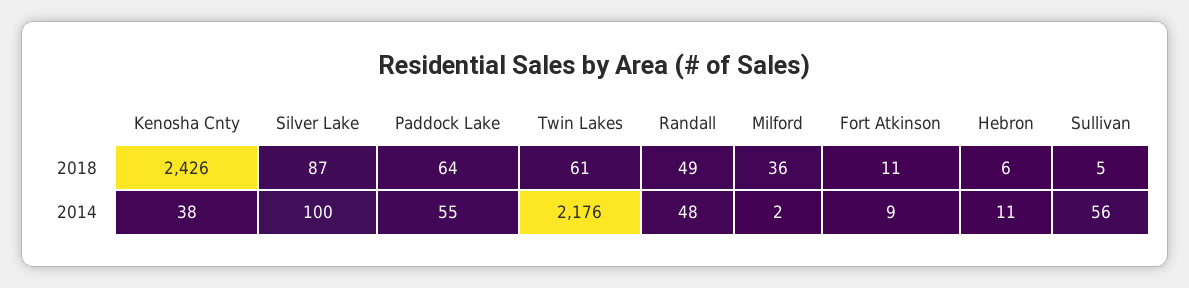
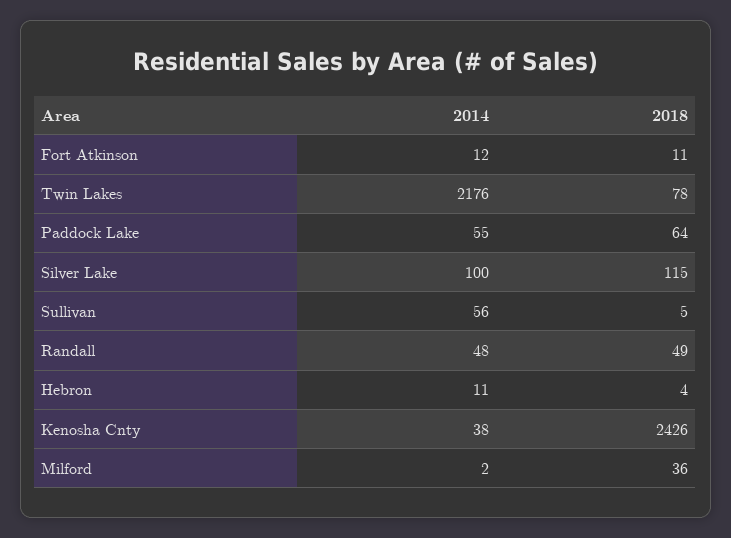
  {
    "Kenosha Cnty": {
      "2018": 2426,
      "2014": 38
    },
    "Silver Lake": {
-     "2018": 87,
+     "2018": 115,
      "2014": 100
    },
    "Paddock Lake": {
      "2018": 64,
      "2014": 55
    },
    "Twin Lakes": {
-     "2018": 61,
+     "2018": 78,
      "2014": 2176
    },
    "Randall": {
      "2018": 49,
      "2014": 48
    },
    "Milford": {
      "2018": 36,
      "2014": 2
    },
    "Fort Atkinson": {
      "2018": 11,
-     "2014": 9
+     "2014": 12
    },
    "Hebron": {
-     "2018": 6,
+     "2018": 4,
      "2014": 11
    },
    "Sullivan": {
      "2018": 5,
      "2014": 56
    }
  }

